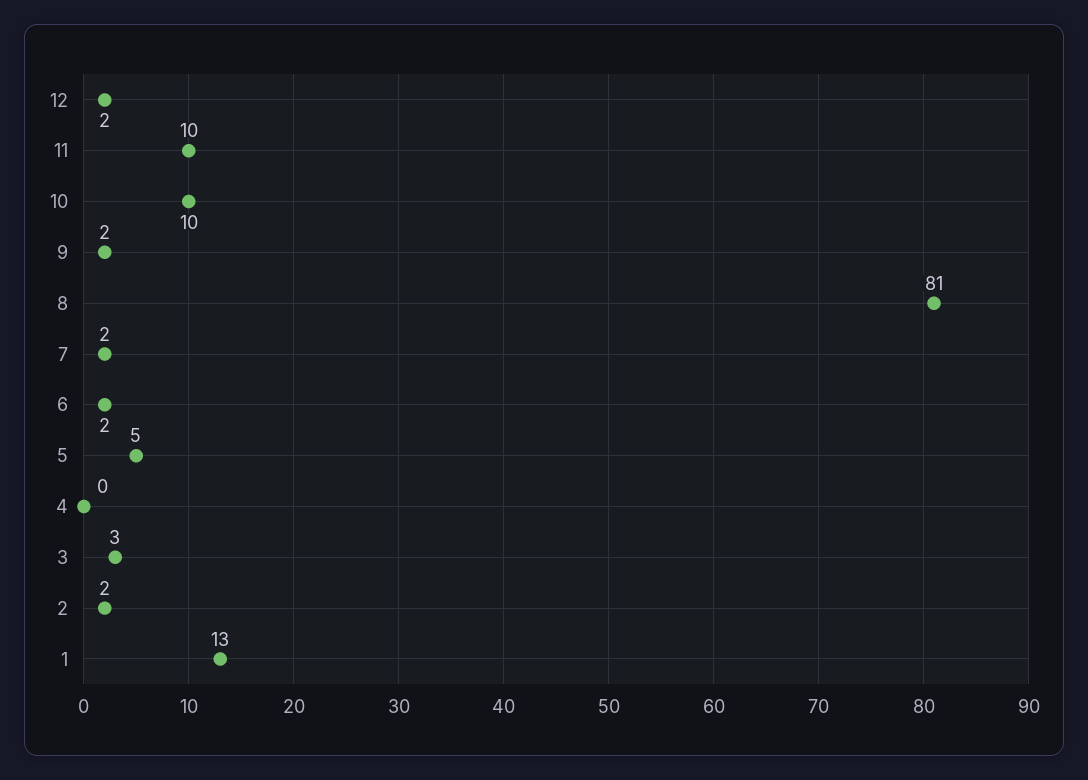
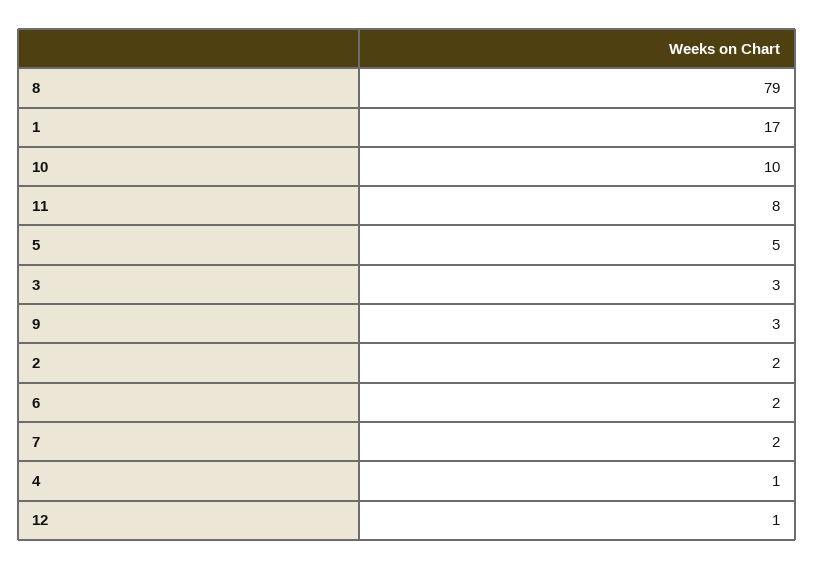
  {
-   "12": 2,
+   "12": 1,
-   "11": 10,
+   "11": 8,
    "10": 10,
-   "9": 2,
+   "9": 3,
-   "8": 81,
+   "8": 79,
    "7": 2,
    "6": 2,
    "5": 5,
-   "4": 0,
+   "4": 1,
    "3": 3,
    "2": 2,
-   "1": 13
+   "1": 17
  }

